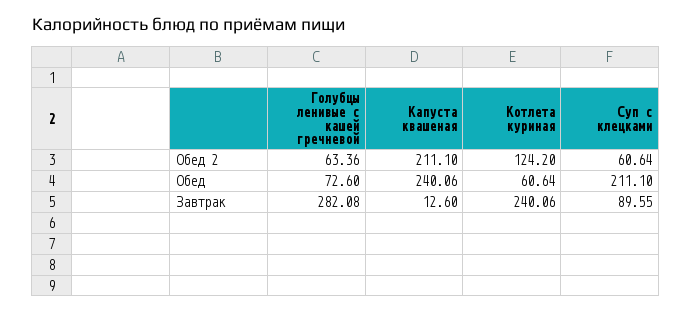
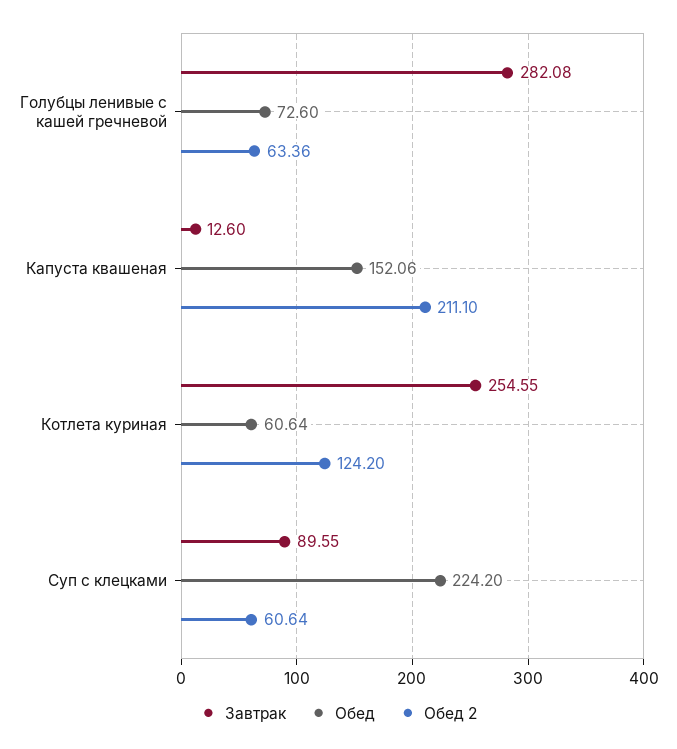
  {
    "Обед 2": {
      "Голубцы ленивые с кашей гречневой": 63.36,
      "Капуста квашеная": 211.1,
      "Котлета куриная": 124.2,
      "Суп с клецками": 60.64
    },
    "Обед": {
      "Голубцы ленивые с кашей гречневой": 72.6,
-     "Капуста квашеная": 240.06,
+     "Капуста квашеная": 152.06,
      "Котлета куриная": 60.64,
-     "Суп с клецками": 211.1
+     "Суп с клецками": 224.2
    },
    "Завтрак": {
      "Голубцы ленивые с кашей гречневой": 282.08,
      "Капуста квашеная": 12.6,
-     "Котлета куриная": 240.06,
+     "Котлета куриная": 254.55,
      "Суп с клецками": 89.55
    }
  }

